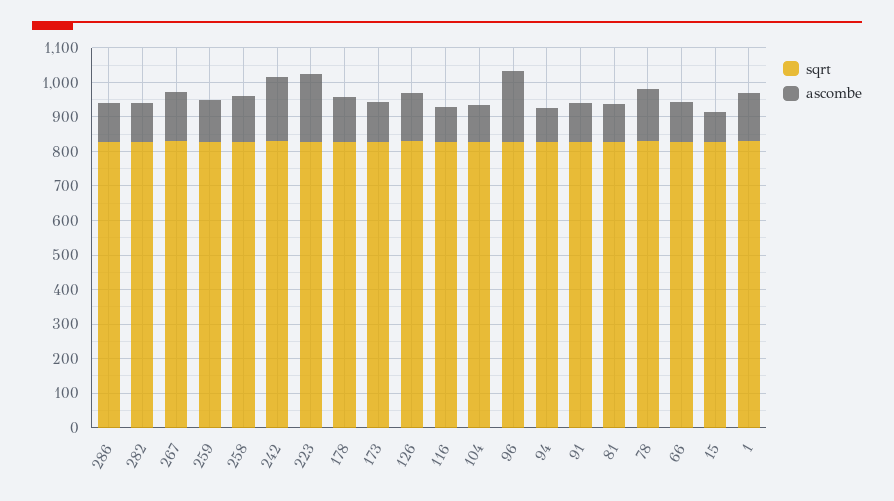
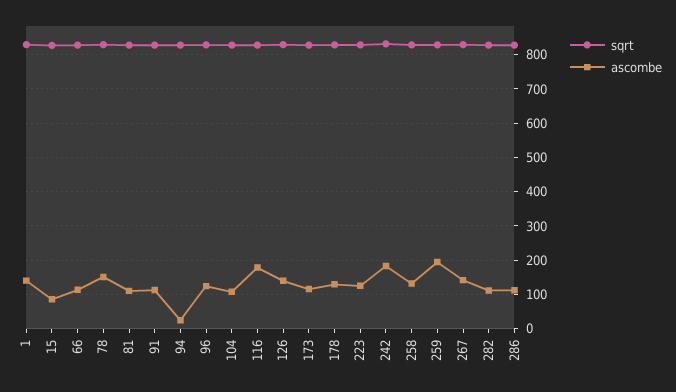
  {
    "sqrt": {
      "286": 820,
      "282": 820,
      "267": 820,
      "259": 820,
      "258": 820,
      "242": 840,
      "223": 820,
      "178": 820,
      "173": 820,
      "126": 820,
      "116": 820,
      "104": 820,
      "96": 820,
      "94": 820,
      "91": 820,
      "81": 820,
      "78": 820,
      "66": 820,
      "15": 820,
      "1": 820
    },
    "ascombe": {
      "286": 120,
      "282": 120,
      "267": 140,
-     "259": 125,
+     "259": 200,
      "258": 140,
      "242": 180,
-     "223": 200,
+     "223": 120,
      "178": 120,
      "173": 120,
      "126": 140,
-     "116": 100,
+     "116": 180,
      "104": 100,
-     "96": 200,
+     "96": 120,
-     "94": 100,
+     "94": 20,
      "91": 120,
      "81": 120,
      "78": 160,
      "66": 120,
      "15": 80,
      "1": 140
    }
  }

